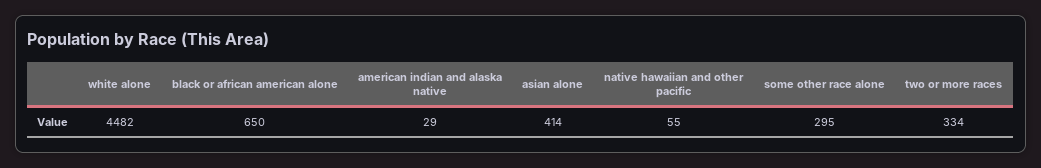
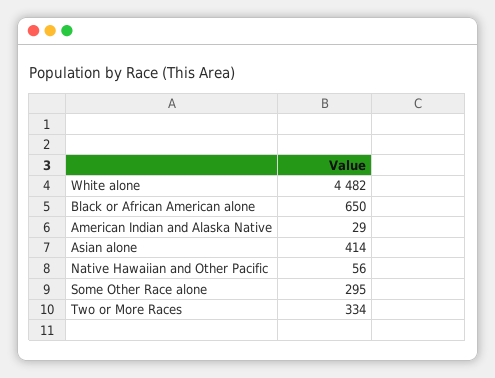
  {
    "white alone": 4482,
    "black or african american alone": 650,
    "american indian and alaska native": 29,
    "asian alone": 414,
-   "native hawaiian and other pacific": 55,
+   "native hawaiian and other pacific": 56,
    "some other race alone": 295,
    "two or more races": 334
  }

